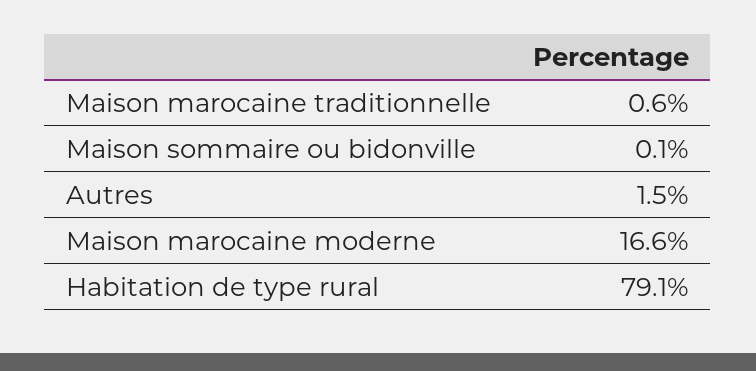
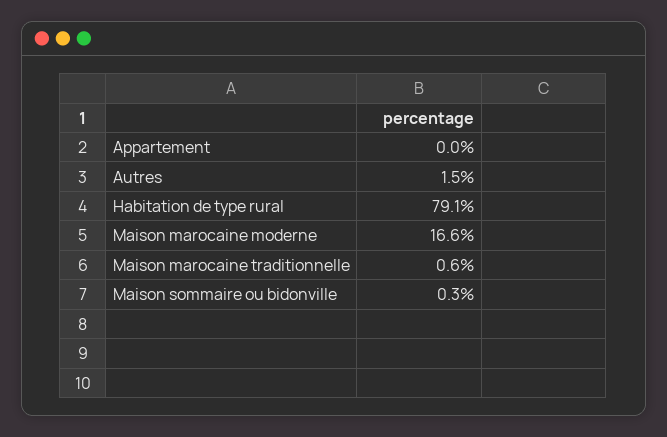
  {
    "Maison marocaine traditionnelle": 0.6,
-   "Maison sommaire ou bidonville": 0.1,
+   "Maison sommaire ou bidonville": 0.3,
    "Autres": 1.5,
    "Maison marocaine moderne": 16.6,
-   "Habitation de type rural": 79.1
+   "Habitation de type rural": 79.1,
+   "Appartement": 0
  }

